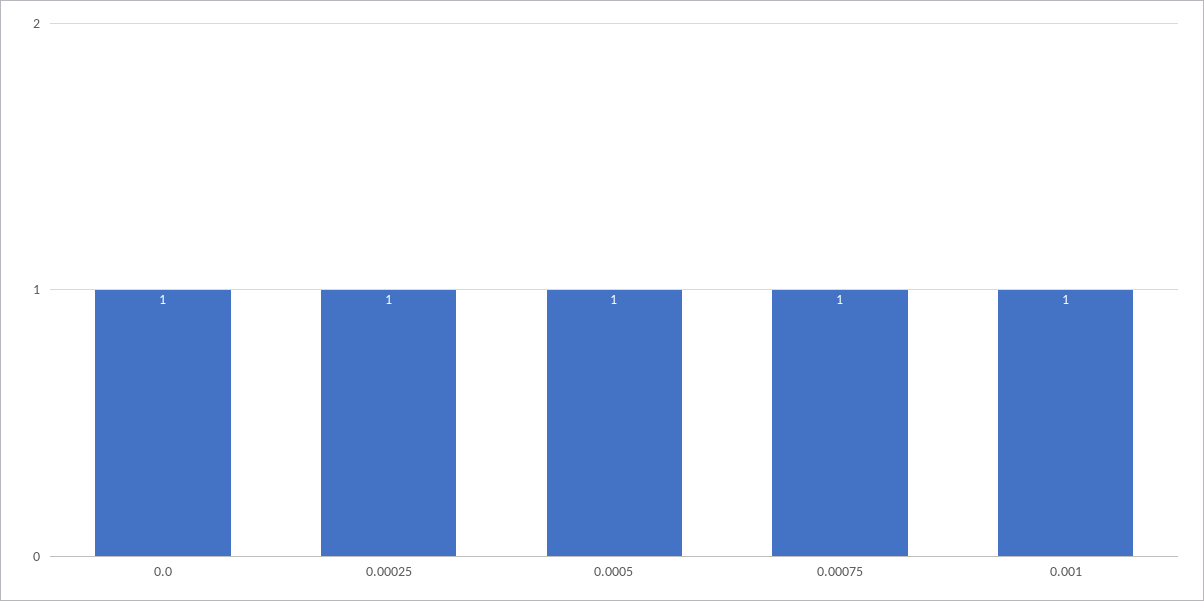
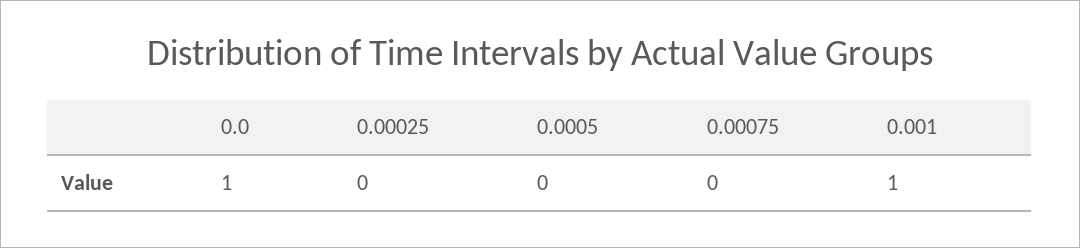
  {
    "0.0": 1,
-   "0.00025": 1,
+   "0.00025": 0,
-   "0.0005": 1,
+   "0.0005": 0,
-   "0.00075": 1,
+   "0.00075": 0,
    "0.001": 1
  }

